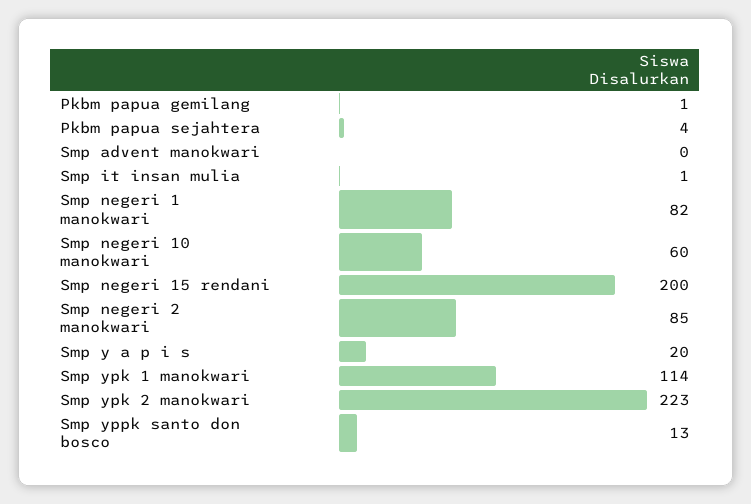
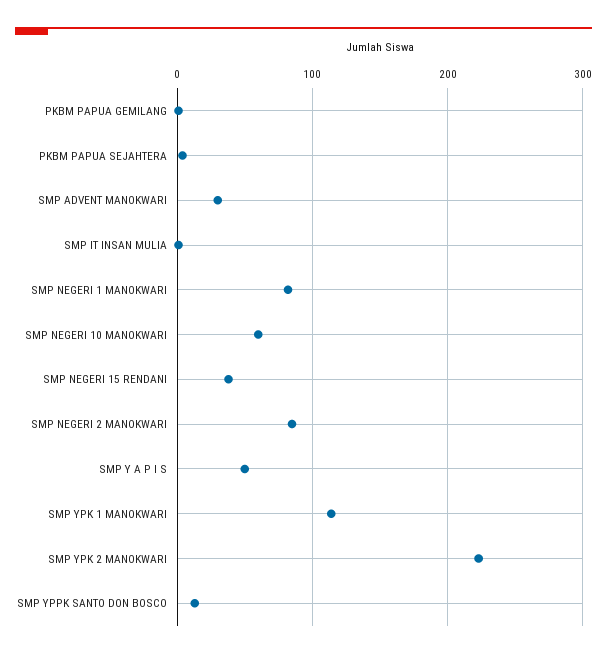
  {
    "Pkbm papua gemilang": 1,
    "Pkbm papua sejahtera": 4,
-   "Smp advent manokwari": 0,
+   "Smp advent manokwari": 30,
    "Smp it insan mulia": 1,
    "Smp negeri 1 manokwari": 82,
    "Smp negeri 10 manokwari": 60,
-   "Smp negeri 15 rendani": 200,
+   "Smp negeri 15 rendani": 40,
    "Smp negeri 2 manokwari": 85,
-   "Smp y a p i s": 20,
+   "Smp y a p i s": 50,
    "Smp ypk 1 manokwari": 114,
    "Smp ypk 2 manokwari": 223,
    "Smp yppk santo don bosco": 13
  }

